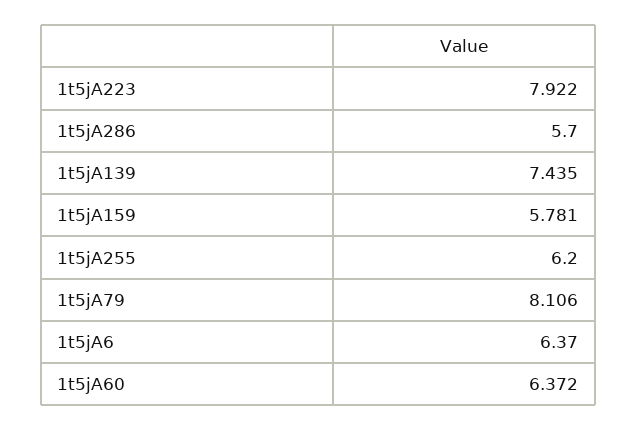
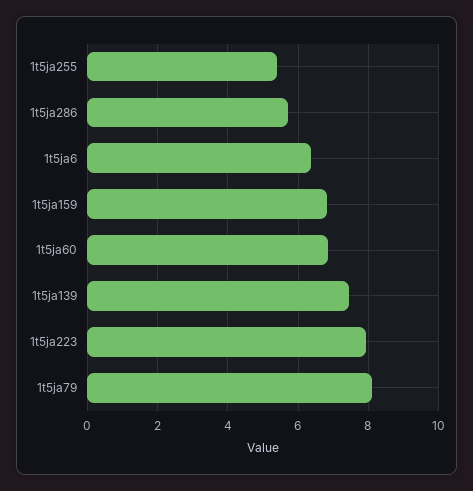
  {
    "1t5jA223": 7.922,
    "1t5jA286": 5.7,
    "1t5jA139": 7.435,
-   "1t5jA159": 5.781,
+   "1t5jA159": 6.8,
-   "1t5jA255": 6.2,
+   "1t5jA255": 5.4,
    "1t5jA79": 8.106,
    "1t5jA6": 6.37,
-   "1t5jA60": 6.372
+   "1t5jA60": 6.8
  }

